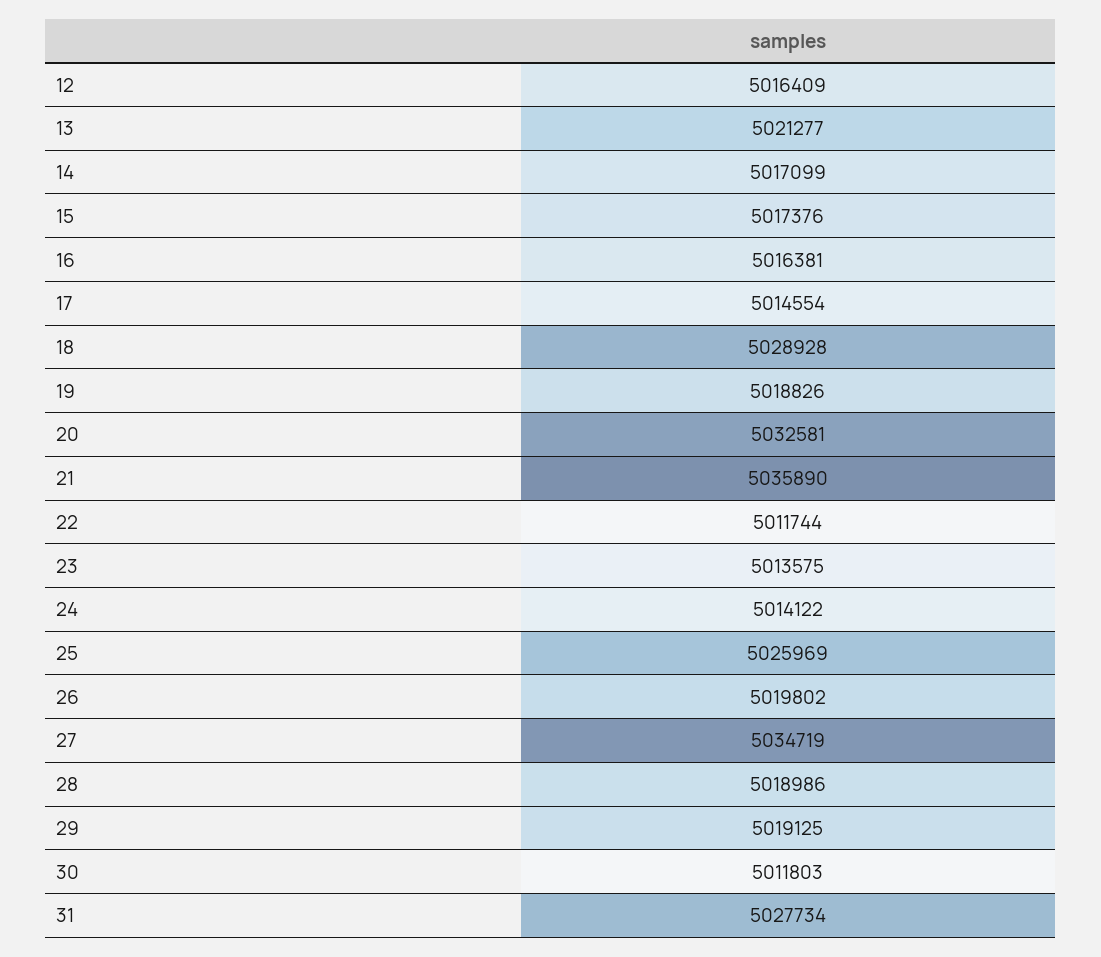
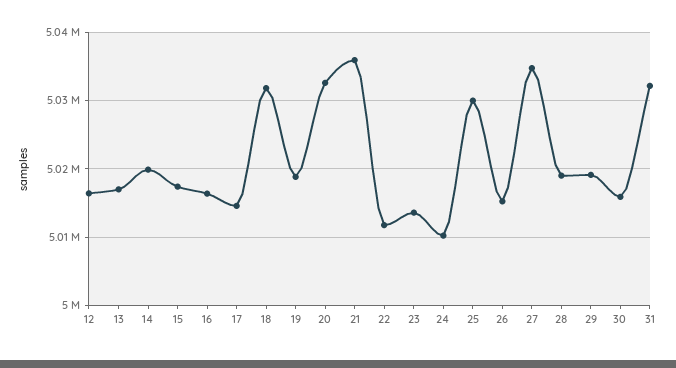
  {
    "12": 5016409,
-   "13": 5021277,
+   "13": 5017000,
-   "14": 5017099,
+   "14": 5020000,
    "15": 5017376,
    "16": 5016381,
    "17": 5014554,
-   "18": 5028928,
+   "18": 5032000,
    "19": 5018826,
    "20": 5032581,
    "21": 5035890,
    "22": 5011744,
    "23": 5013575,
-   "24": 5014122,
+   "24": 5010000,
-   "25": 5025969,
+   "25": 5030000,
-   "26": 5019802,
+   "26": 5015000,
    "27": 5034719,
    "28": 5018986,
    "29": 5019125,
-   "30": 5011803,
+   "30": 5016000,
-   "31": 5027734
+   "31": 5032000
  }

